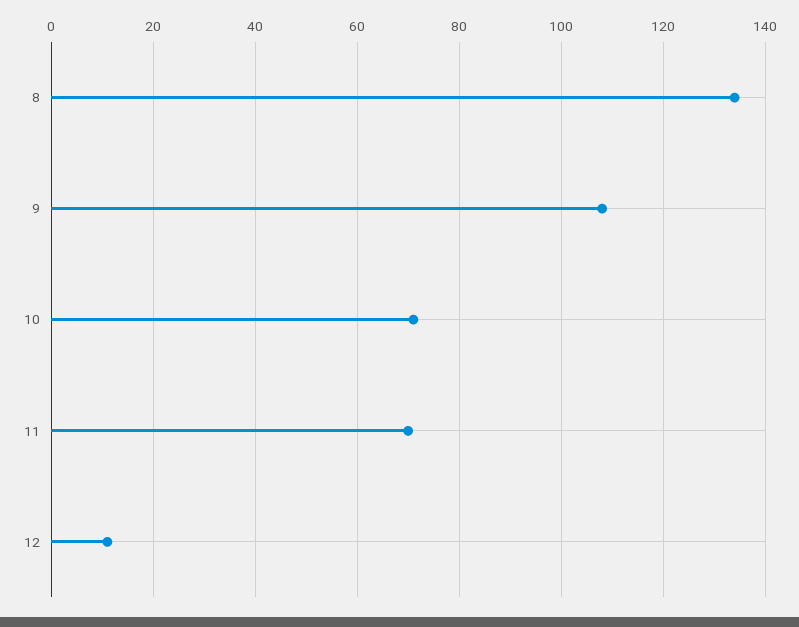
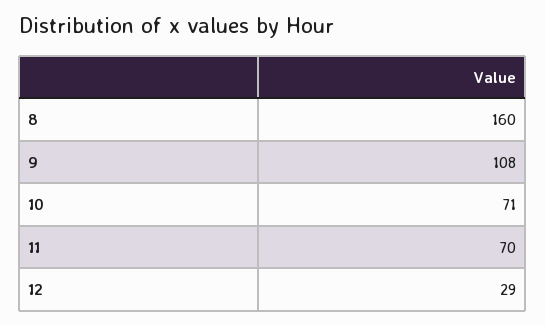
  {
-   "8": 135,
+   "8": 160,
    "9": 108,
    "10": 71,
    "11": 70,
-   "12": 10
+   "12": 29
  }

